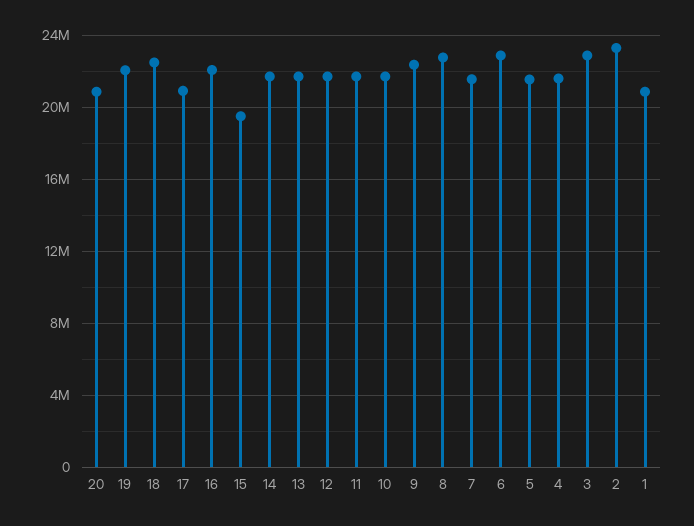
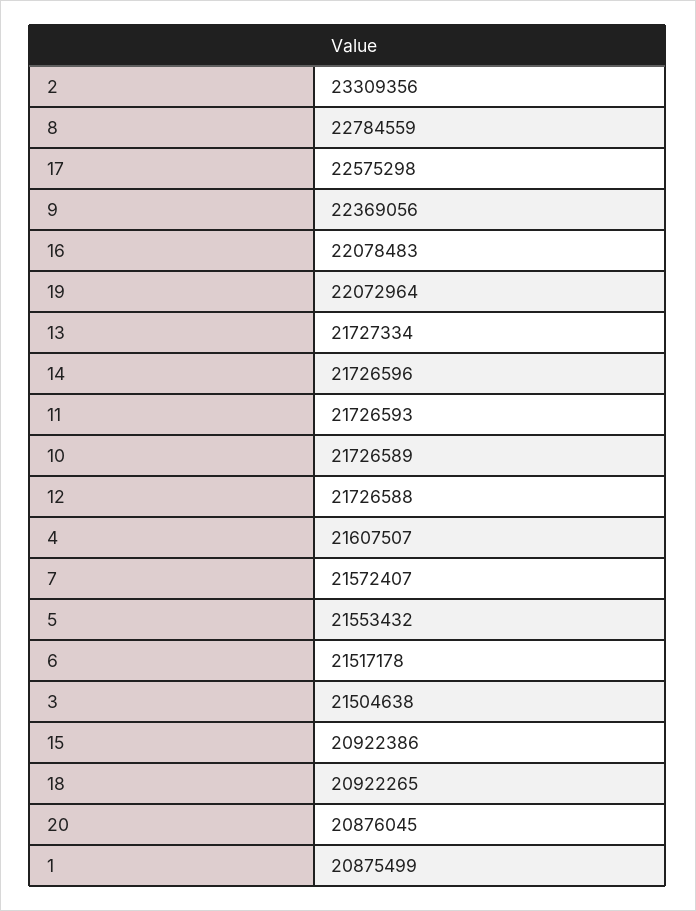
  {
    "20": 20876045,
    "19": 22072964,
-   "18": 22500000,
+   "18": 20922265,
-   "17": 21000000,
+   "17": 22575298,
    "16": 22078483,
-   "15": 19500000,
+   "15": 20922386,
    "14": 21726596,
    "13": 21727334,
    "12": 21726588,
    "11": 21726593,
    "10": 21726589,
    "9": 22369056,
    "8": 22784559,
    "7": 21572407,
-   "6": 23000000,
+   "6": 21517178,
    "5": 21553432,
    "4": 21607507,
-   "3": 23000000,
+   "3": 21504638,
    "2": 23309356,
    "1": 20875499
  }

